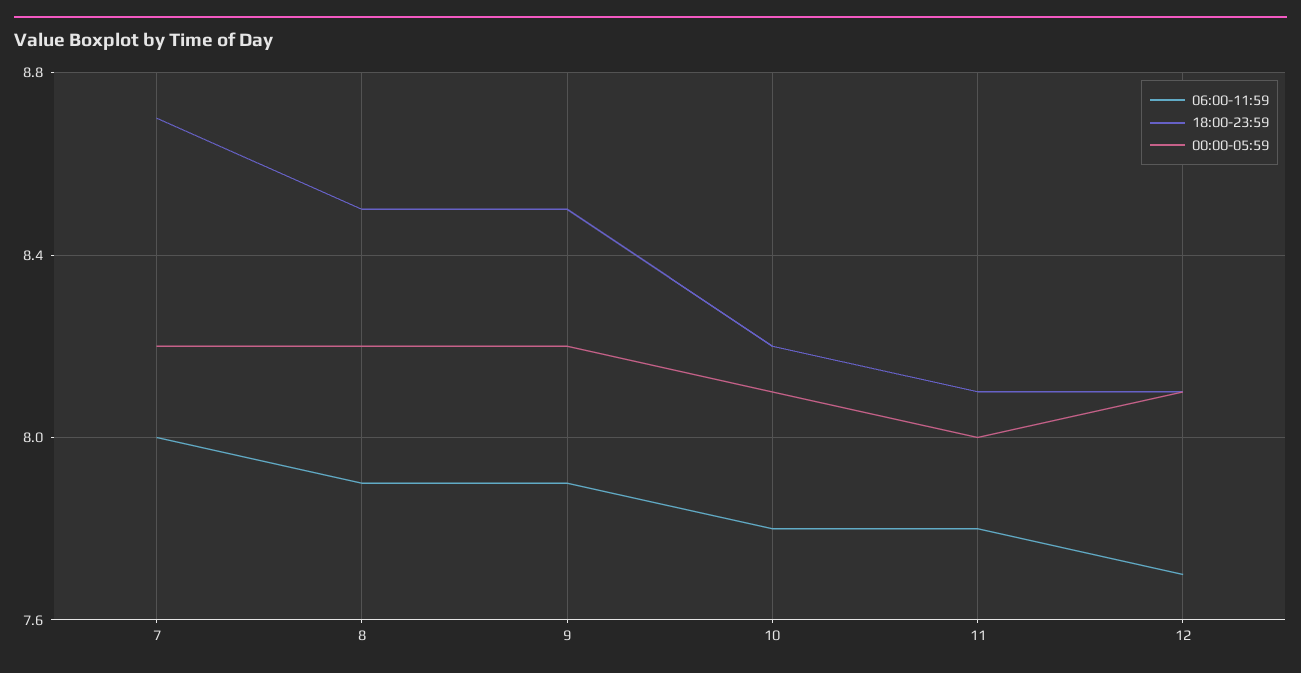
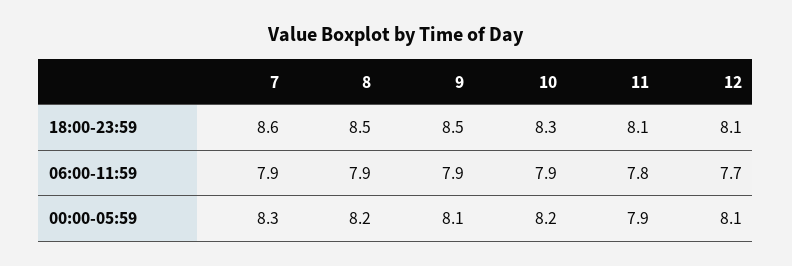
  {
    "06:00-11:59": {
-     "7": 8,
+     "7": 7.9,
      "8": 7.9,
      "9": 7.9,
-     "10": 7.8,
+     "10": 7.9,
      "11": 7.8,
      "12": 7.7
    },
    "18:00-23:59": {
-     "7": 8.7,
+     "7": 8.6,
      "8": 8.5,
      "9": 8.5,
-     "10": 8.2,
+     "10": 8.3,
      "11": 8.1,
      "12": 8.1
    },
    "00:00-05:59": {
-     "7": 8.2,
+     "7": 8.3,
      "8": 8.2,
-     "9": 8.2,
+     "9": 8.1,
-     "10": 8.1,
+     "10": 8.2,
-     "11": 8,
+     "11": 7.9,
      "12": 8.1
    }
  }

